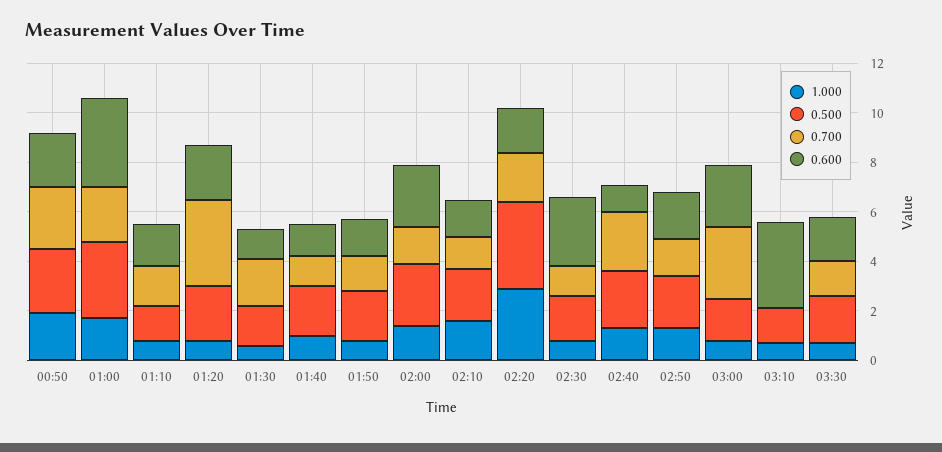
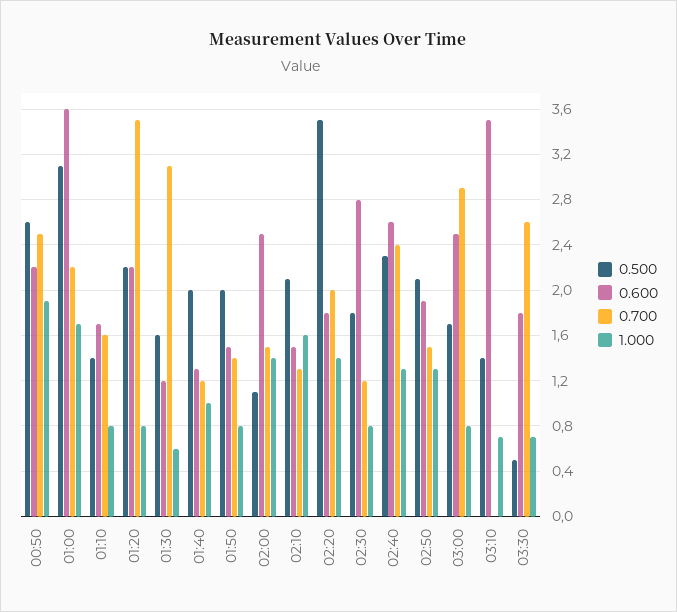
  {
    "1.000": {
      "00:50": 1.9,
      "01:00": 1.7,
      "01:10": 0.8,
      "01:20": 0.8,
      "01:30": 0.6,
      "01:40": 1,
      "01:50": 0.8,
      "02:00": 1.4,
      "02:10": 1.6,
-     "02:20": 3,
+     "02:20": 1.4,
      "02:30": 0.8,
      "02:40": 1.3,
      "02:50": 1.3,
      "03:00": 0.8,
      "03:10": 0.7,
      "03:30": 0.7
    },
    "0.500": {
      "00:50": 2.6,
      "01:00": 3.1,
      "01:10": 1.4,
      "01:20": 2.2,
      "01:30": 1.6,
      "01:40": 2,
      "01:50": 2,
-     "02:00": 2.5,
+     "02:00": 1.1,
      "02:10": 2.1,
      "02:20": 3.5,
      "02:30": 1.8,
      "02:40": 2.3,
      "02:50": 2.1,
      "03:00": 1.7,
      "03:10": 1.4,
-     "03:30": 2
+     "03:30": 0.5
    },
    "0.700": {
      "00:50": 2.5,
      "01:00": 2.2,
      "01:10": 1.6,
      "01:20": 3.5,
-     "01:30": 2,
+     "01:30": 3.1,
      "01:40": 1.2,
      "01:50": 1.4,
      "02:00": 1.5,
      "02:10": 1.3,
      "02:20": 2,
      "02:30": 1.2,
      "02:40": 2.4,
      "02:50": 1.5,
      "03:00": 2.9,
      "03:10": 0,
-     "03:30": 1.5
+     "03:30": 2.6
    },
    "0.600": {
      "00:50": 2.2,
      "01:00": 3.6,
      "01:10": 1.7,
      "01:20": 2.2,
      "01:30": 1.2,
      "01:40": 1.3,
      "01:50": 1.5,
      "02:00": 2.5,
      "02:10": 1.5,
      "02:20": 1.8,
      "02:30": 2.8,
-     "02:40": 1,
+     "02:40": 2.6,
      "02:50": 1.9,
      "03:00": 2.5,
      "03:10": 3.5,
      "03:30": 1.8
    }
  }

